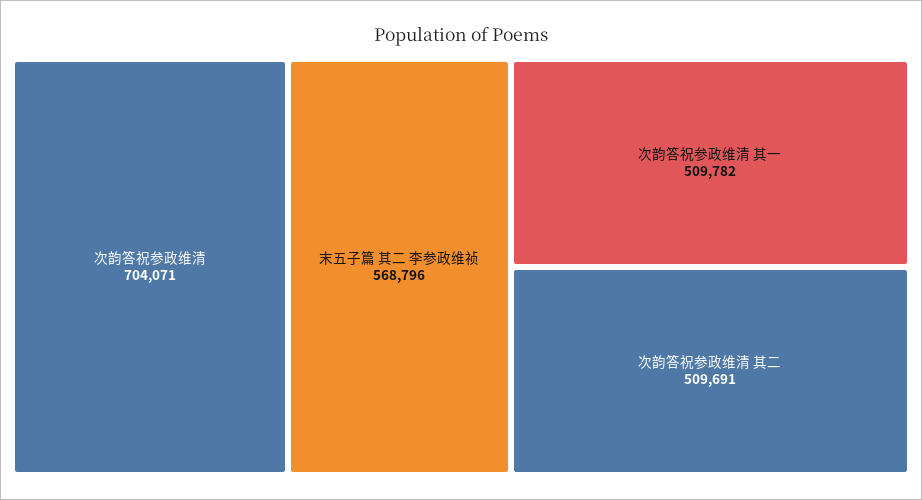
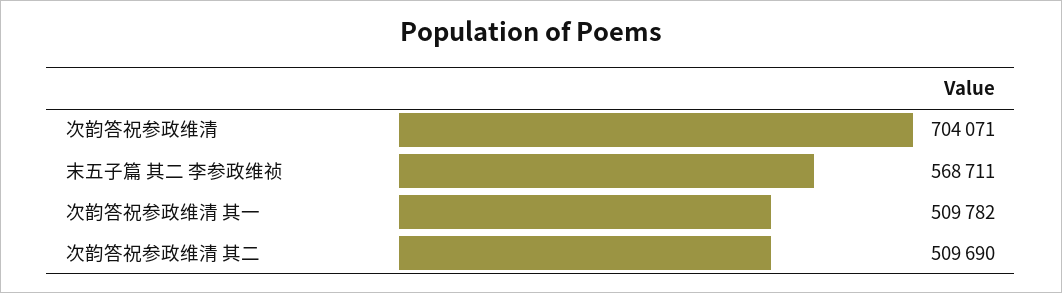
  {
    "次韵答祝参政维清": 704071,
-   "末五子篇 其二 李参政维祯": 568796,
+   "末五子篇 其二 李参政维祯": 568711,
    "次韵答祝参政维清 其一": 509782,
-   "次韵答祝参政维清 其二": 509691
+   "次韵答祝参政维清 其二": 509690
  }

